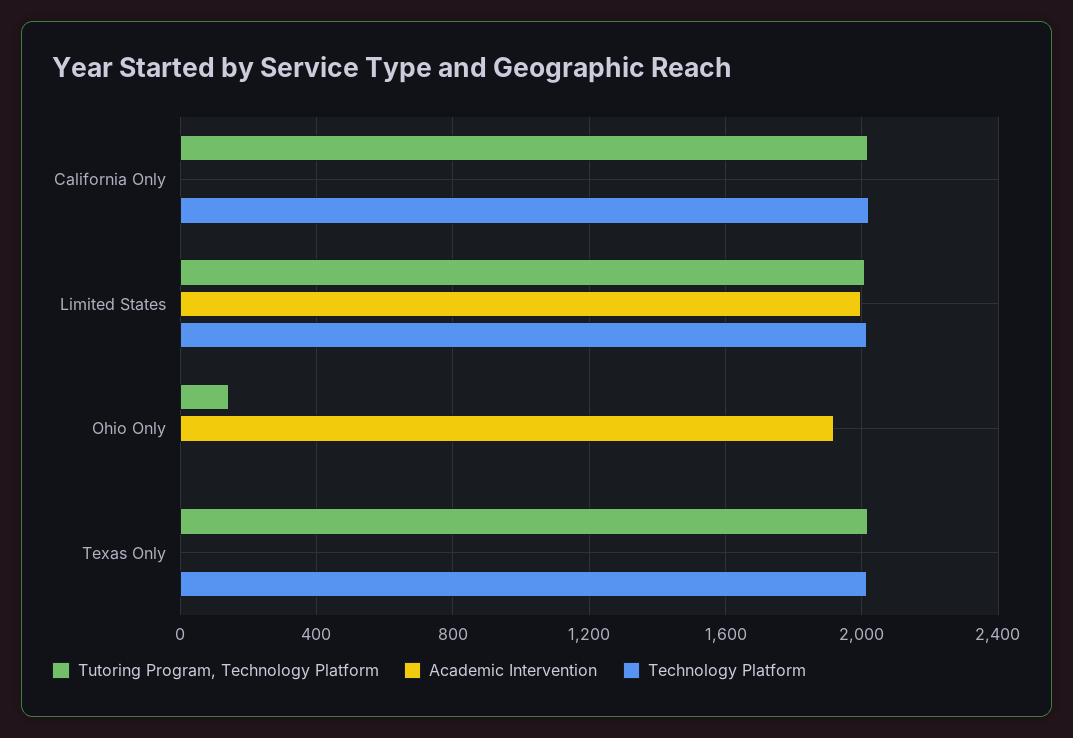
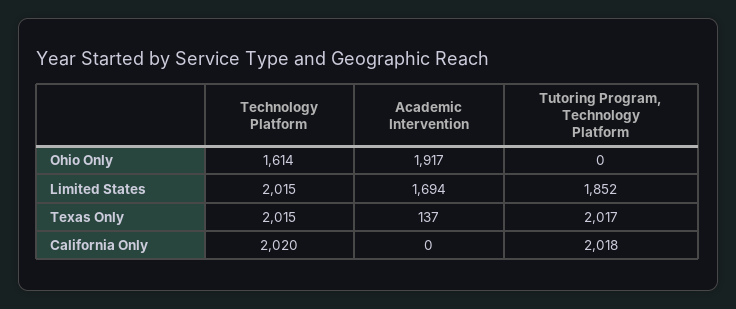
  {
    "Tutoring Program, Technology Platform": {
      "California Only": 2018,
-     "Limited States": 2000,
+     "Limited States": 1852,
-     "Ohio Only": 150,
+     "Ohio Only": 0,
      "Texas Only": 2017
    },
    "Academic Intervention": {
      "California Only": 0,
-     "Limited States": 2000,
+     "Limited States": 1694,
      "Ohio Only": 1917,
-     "Texas Only": 0
+     "Texas Only": 137
    },
    "Technology Platform": {
      "California Only": 2020,
      "Limited States": 2015,
-     "Ohio Only": 0,
+     "Ohio Only": 1614,
      "Texas Only": 2015
    }
  }

